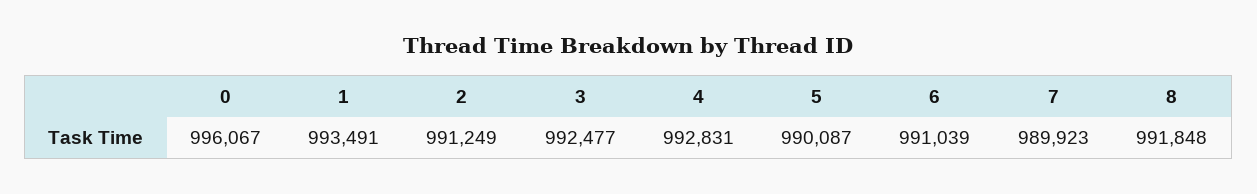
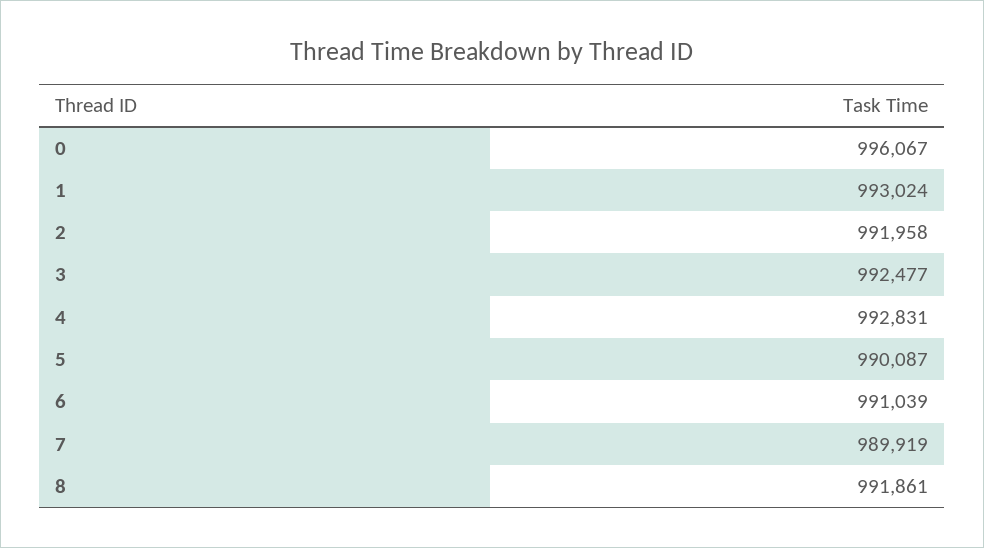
  {
    "0": 996067,
-   "1": 993491,
+   "1": 993024,
-   "2": 991249,
+   "2": 991958,
    "3": 992477,
    "4": 992831,
    "5": 990087,
    "6": 991039,
-   "7": 989923,
+   "7": 989919,
-   "8": 991848
+   "8": 991861
  }

